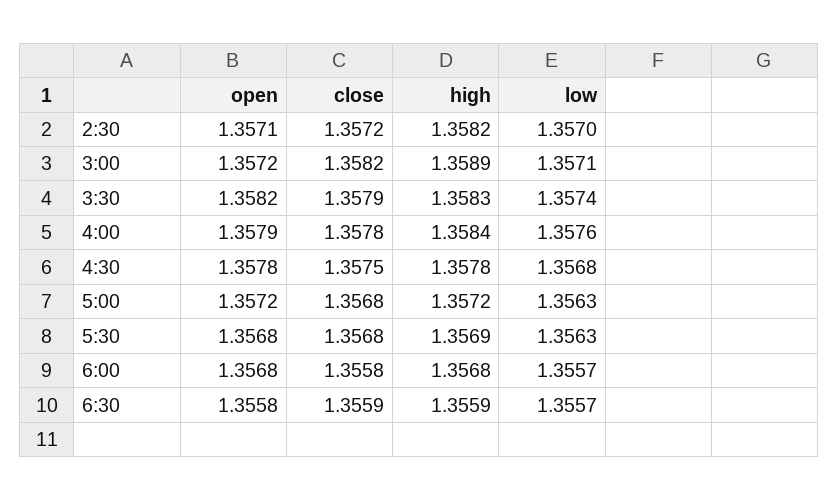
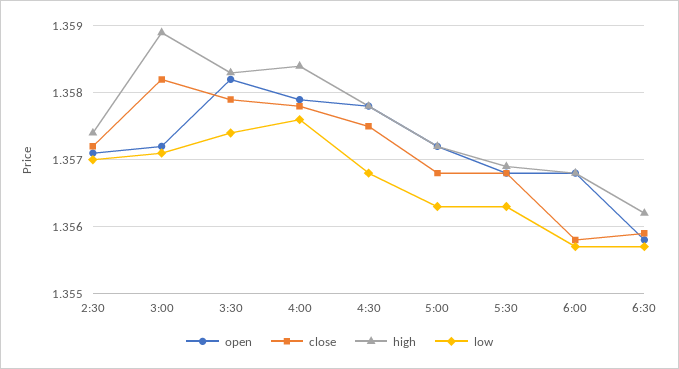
  {
    "open": {
      "2:30": 1.3571,
      "3:00": 1.3572,
      "3:30": 1.3582,
      "4:00": 1.3579,
      "4:30": 1.3578,
      "5:00": 1.3572,
      "5:30": 1.3568,
      "6:00": 1.3568,
      "6:30": 1.3558
    },
    "close": {
      "2:30": 1.3572,
      "3:00": 1.3582,
      "3:30": 1.3579,
      "4:00": 1.3578,
      "4:30": 1.3575,
      "5:00": 1.3568,
      "5:30": 1.3568,
      "6:00": 1.3558,
      "6:30": 1.3559
    },
    "high": {
-     "2:30": 1.3582,
+     "2:30": 1.3574,
      "3:00": 1.3589,
      "3:30": 1.3583,
      "4:00": 1.3584,
      "4:30": 1.3578,
      "5:00": 1.3572,
      "5:30": 1.3569,
      "6:00": 1.3568,
-     "6:30": 1.3559
+     "6:30": 1.3562
    },
    "low": {
      "2:30": 1.357,
      "3:00": 1.3571,
      "3:30": 1.3574,
      "4:00": 1.3576,
      "4:30": 1.3568,
      "5:00": 1.3563,
      "5:30": 1.3563,
      "6:00": 1.3557,
      "6:30": 1.3557
    }
  }

